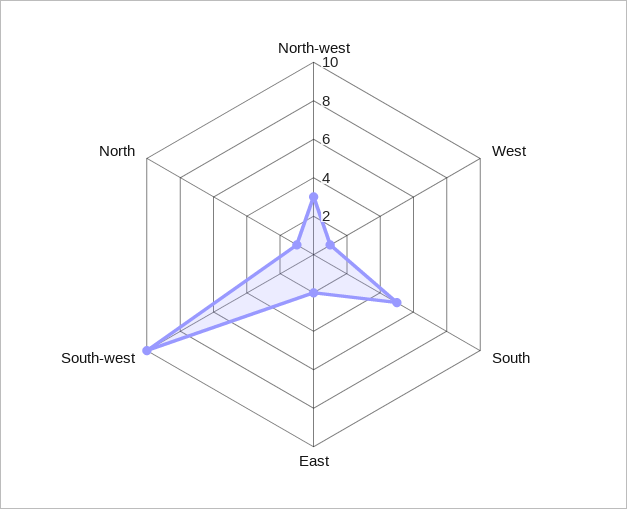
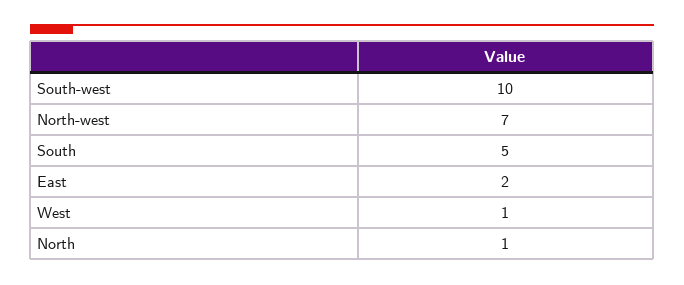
  {
-   "North-west": 3,
+   "North-west": 7,
    "West": 1,
    "South": 5,
    "East": 2,
    "South-west": 10,
    "North": 1
  }

